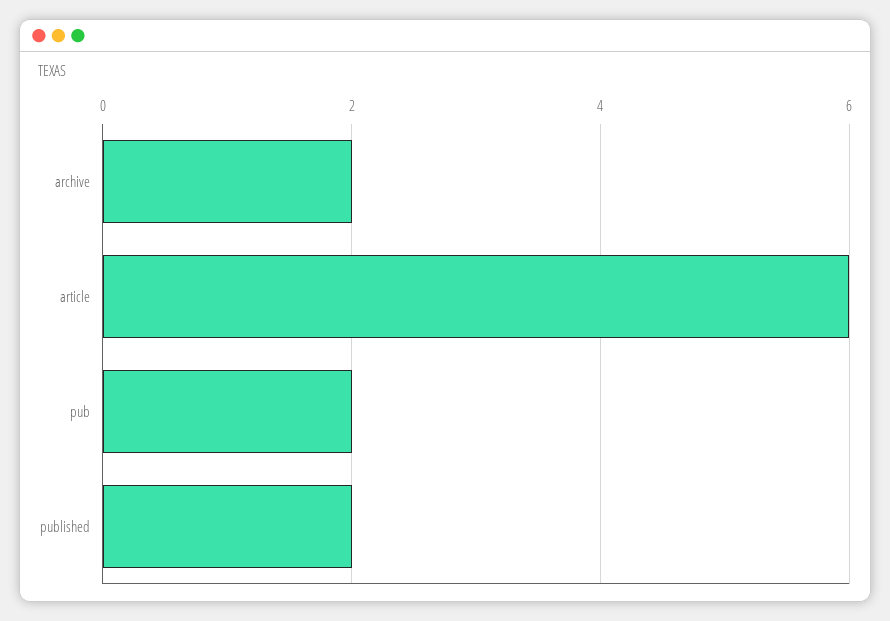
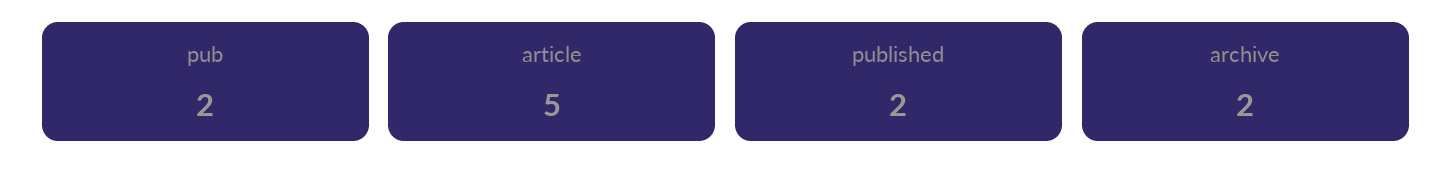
  {
    "archive": 2,
-   "article": 6,
+   "article": 5,
    "pub": 2,
    "published": 2
  }

